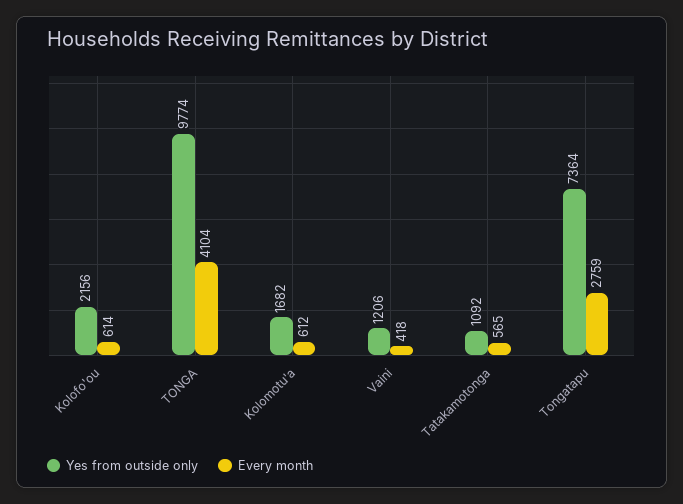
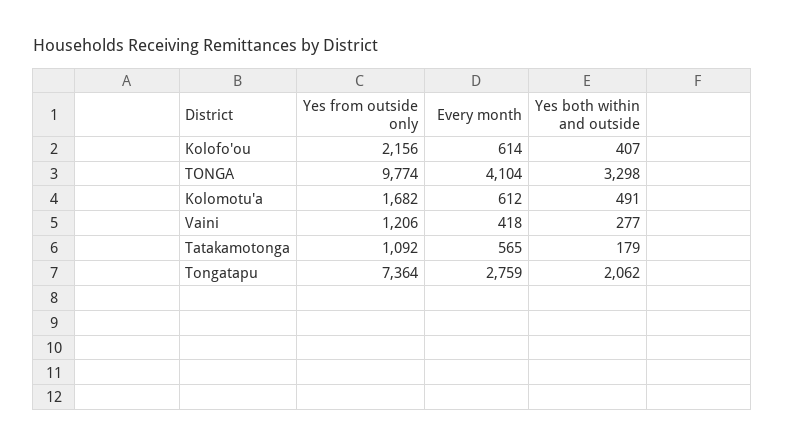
  {
    "Yes from outside only": {
      "Kolofo'ou": 2156,
      "TONGA": 9774,
      "Kolomotu'a": 1682,
      "Vaini": 1206,
      "Tatakamotonga": 1092,
      "Tongatapu": 7364
    },
    "Every month": {
      "Kolofo'ou": 614,
      "TONGA": 4104,
      "Kolomotu'a": 612,
      "Vaini": 418,
      "Tatakamotonga": 565,
      "Tongatapu": 2759
-   }
+   },
+   "Yes both within and outside": {
+     "Kolofo'ou": 407,
+     "TONGA": 3298,
+     "Kolomotu'a": 491,
+     "Vaini": 277,
+     "Tatakamotonga": 179,
+     "Tongatapu": 2062
+   }
  }

